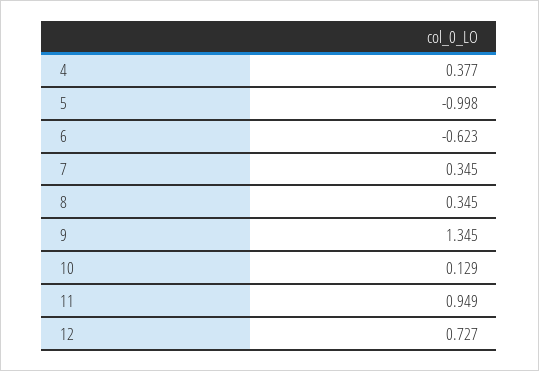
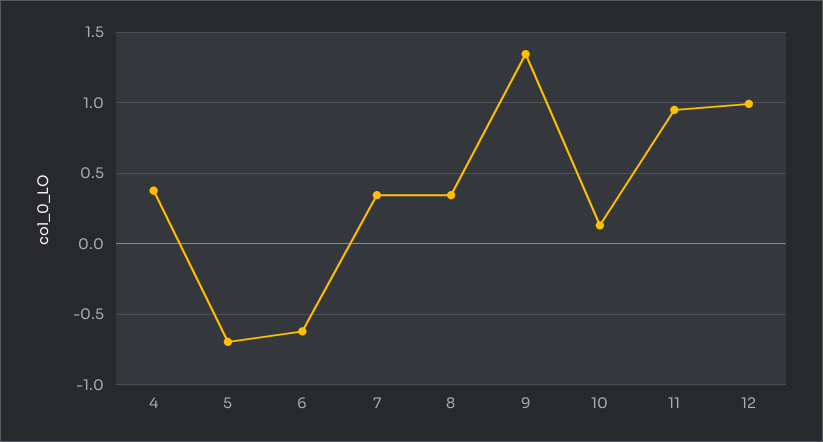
  {
    "4": 0.377,
-   "5": -0.998,
+   "5": -0.7,
    "6": -0.623,
    "7": 0.345,
    "8": 0.345,
    "9": 1.345,
    "10": 0.129,
    "11": 0.949,
-   "12": 0.727
+   "12": 1
  }

